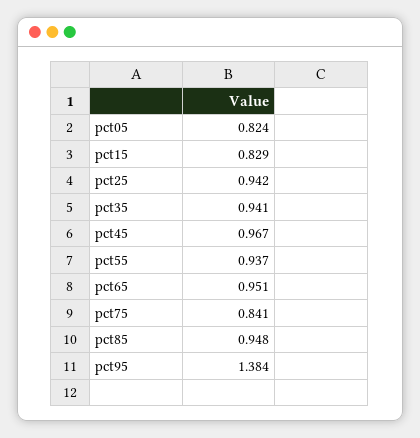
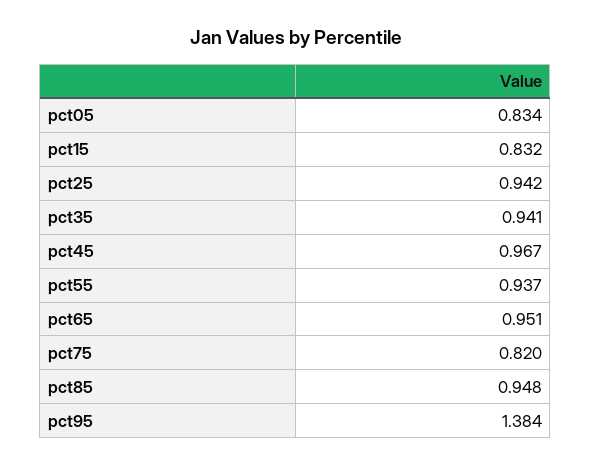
  {
-   "pct05": 0.824,
+   "pct05": 0.834,
-   "pct15": 0.829,
+   "pct15": 0.832,
    "pct25": 0.942,
    "pct35": 0.941,
    "pct45": 0.967,
    "pct55": 0.937,
    "pct65": 0.951,
-   "pct75": 0.841,
+   "pct75": 0.82,
    "pct85": 0.948,
    "pct95": 1.384
  }

